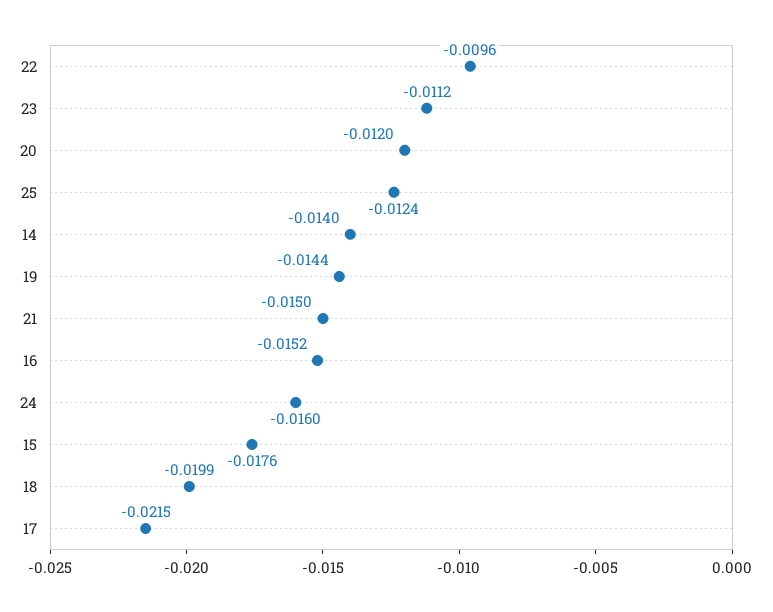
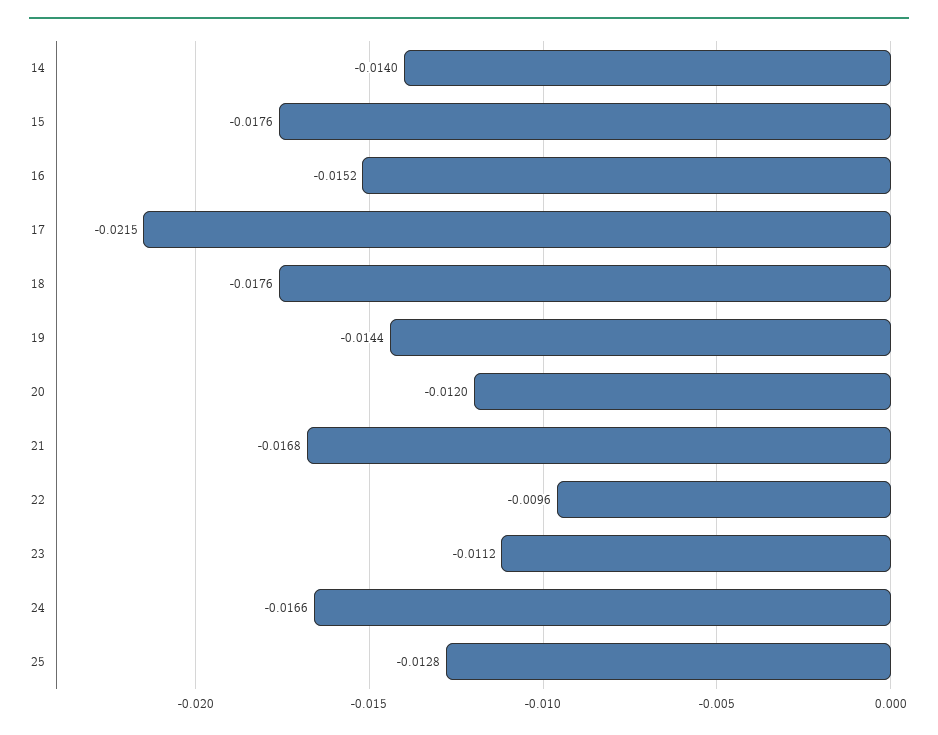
  {
    "22": -0.0096,
    "23": -0.0112,
    "20": -0.012,
-   "25": -0.0124,
+   "25": -0.0128,
    "14": -0.014,
    "19": -0.0144,
-   "21": -0.015,
+   "21": -0.0168,
    "16": -0.0152,
-   "24": -0.016,
+   "24": -0.0166,
    "15": -0.0176,
-   "18": -0.0199,
+   "18": -0.0176,
    "17": -0.0215
  }

